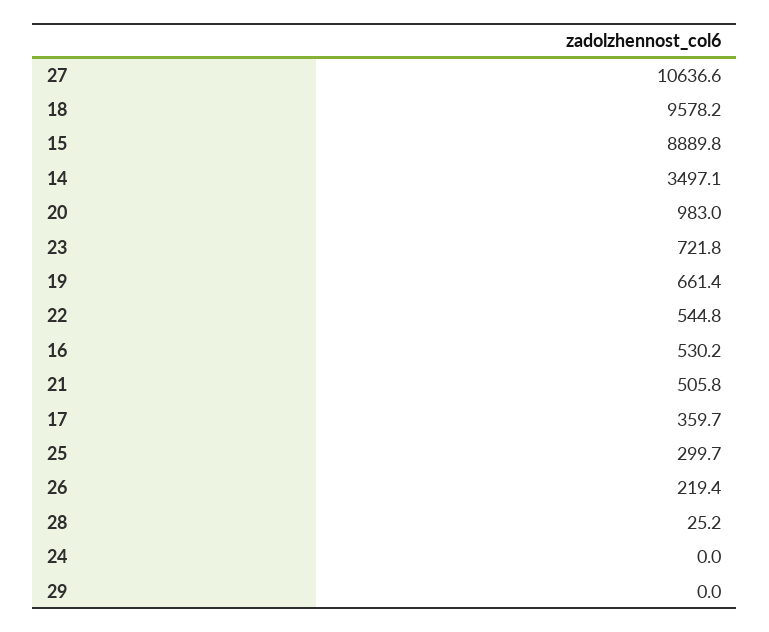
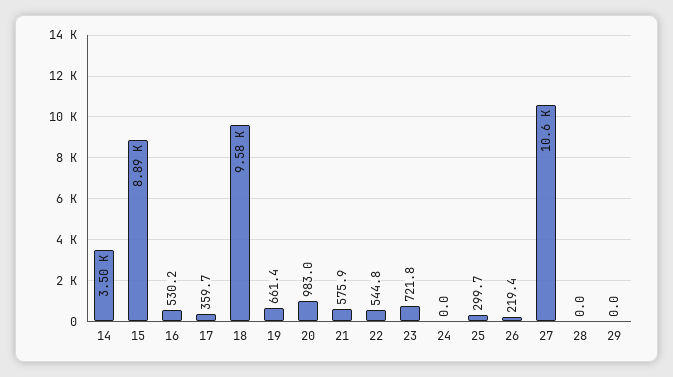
  {
    "27": 10636.6,
    "18": 9578.2,
    "15": 8889.8,
    "14": 3497.1,
    "20": 983,
    "23": 721.8,
    "19": 661.4,
    "22": 544.8,
    "16": 530.2,
-   "21": 505.8,
+   "21": 575.9,
    "17": 359.7,
    "25": 299.7,
    "26": 219.4,
-   "28": 25.2,
+   "28": 0,
    "24": 0,
    "29": 0
  }

